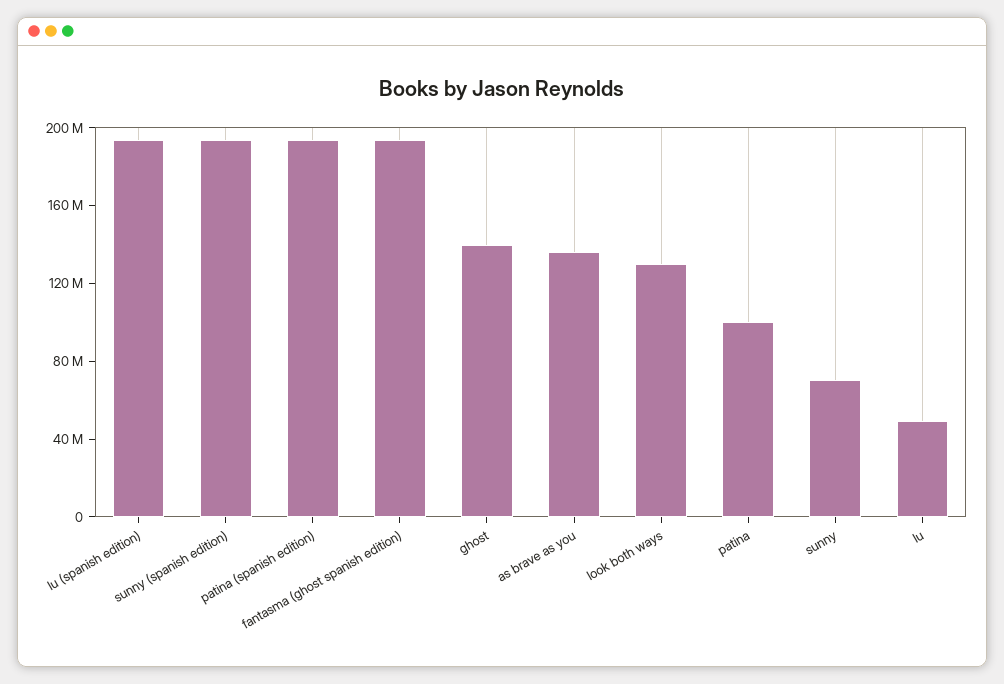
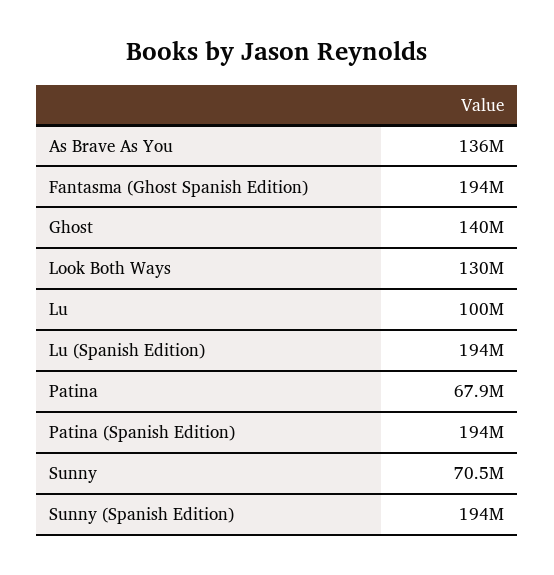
  {
    "lu (spanish edition)": 194000000,
    "sunny (spanish edition)": 194000000,
    "patina (spanish edition)": 194000000,
    "fantasma (ghost spanish edition)": 194000000,
    "ghost": 140000000,
    "as brave as you": 136000000,
    "look both ways": 130000000,
-   "patina": 100000000,
+   "patina": 67900000,
    "sunny": 70500000,
-   "lu": 50000000
+   "lu": 100000000
  }

